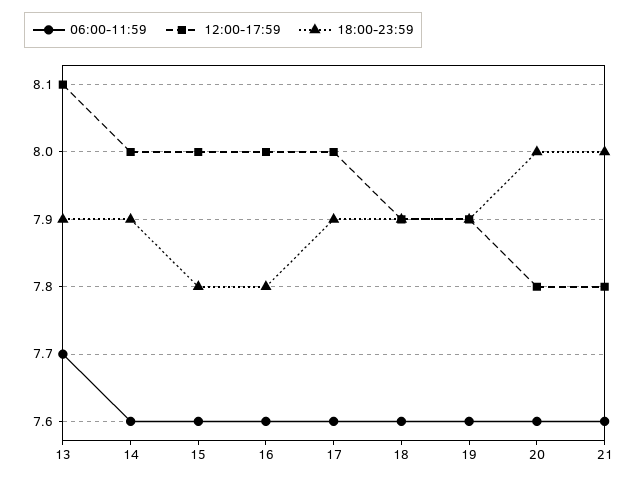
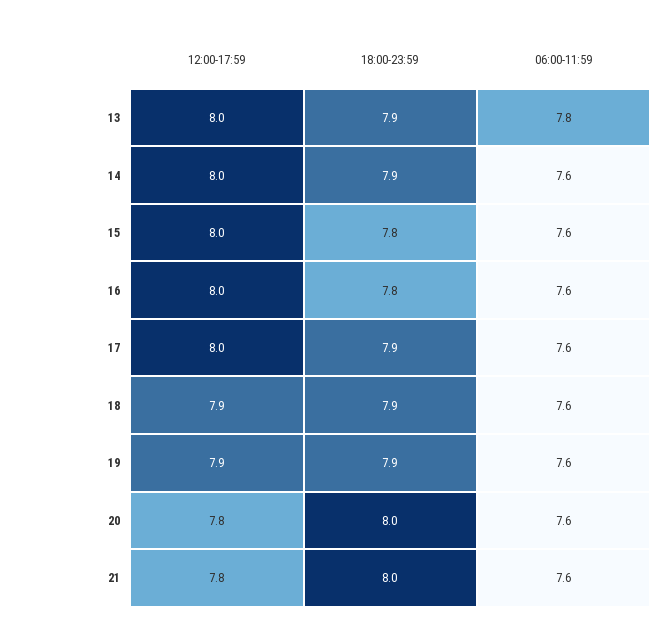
  {
    "06:00-11:59": {
-     "13": 7.7,
+     "13": 7.8,
      "14": 7.6,
      "15": 7.6,
      "16": 7.6,
      "17": 7.6,
      "18": 7.6,
      "19": 7.6,
      "20": 7.6,
      "21": 7.6
    },
    "12:00-17:59": {
-     "13": 8.1,
+     "13": 8,
      "14": 8,
      "15": 8,
      "16": 8,
      "17": 8,
      "18": 7.9,
      "19": 7.9,
      "20": 7.8,
      "21": 7.8
    },
    "18:00-23:59": {
      "13": 7.9,
      "14": 7.9,
      "15": 7.8,
      "16": 7.8,
      "17": 7.9,
      "18": 7.9,
      "19": 7.9,
      "20": 8,
      "21": 8
    }
  }

